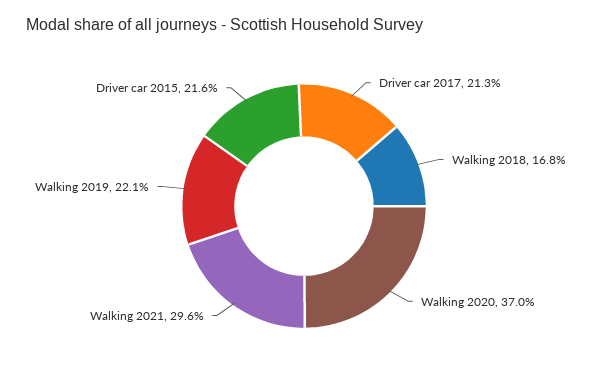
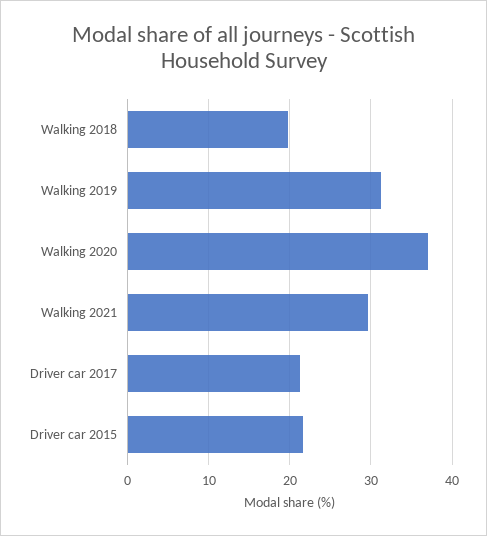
  {
    "Driver car 2017": 21.3,
-   "Walking 2018": 16.8,
+   "Walking 2018": 20,
    "Walking 2020": 37,
    "Walking 2021": 29.6,
-   "Walking 2019": 22.1,
+   "Walking 2019": 31,
    "Driver car 2015": 21.6
  }

